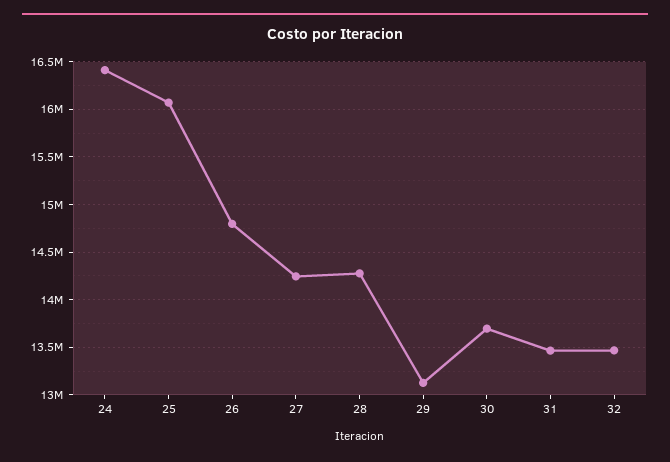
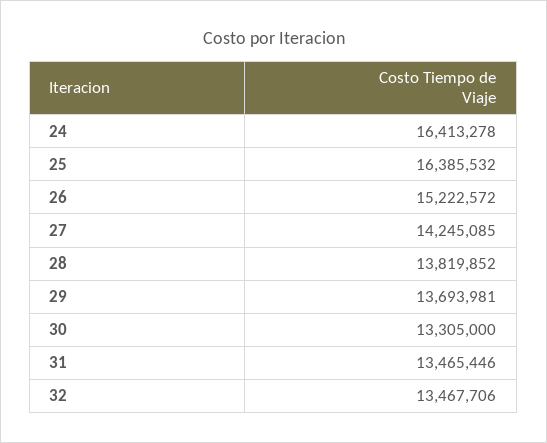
  {
    "24": 16413278,
-   "25": 16100000,
+   "25": 16385532,
-   "26": 14800000,
+   "26": 15222572,
    "27": 14245085,
-   "28": 14300000,
+   "28": 13819852,
-   "29": 13100000,
+   "29": 13693981,
-   "30": 13700000,
+   "30": 13305000,
    "31": 13465446,
    "32": 13467706
  }

